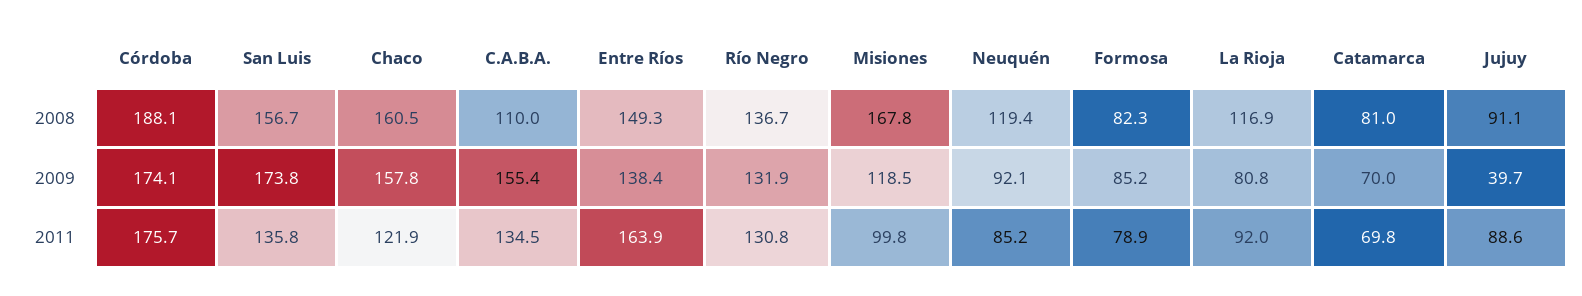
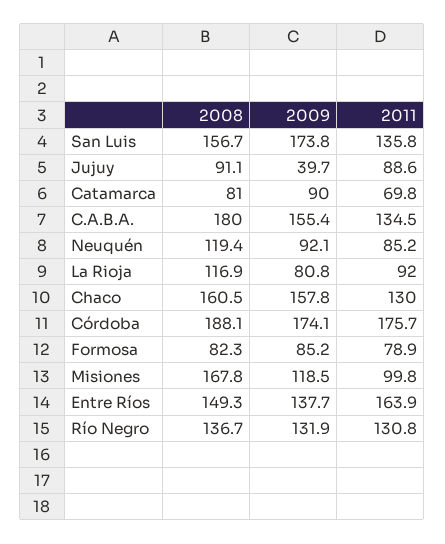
  {
    "Córdoba": {
      "2008": 188.1,
      "2009": 174.1,
      "2011": 175.7
    },
    "San Luis": {
      "2008": 156.7,
      "2009": 173.8,
      "2011": 135.8
    },
    "Chaco": {
      "2008": 160.5,
      "2009": 157.8,
-     "2011": 121.9
+     "2011": 130
    },
    "C.A.B.A.": {
-     "2008": 110,
+     "2008": 180,
      "2009": 155.4,
      "2011": 134.5
    },
    "Entre Ríos": {
      "2008": 149.3,
-     "2009": 138.4,
+     "2009": 137.7,
      "2011": 163.9
    },
    "Río Negro": {
      "2008": 136.7,
      "2009": 131.9,
      "2011": 130.8
    },
    "Misiones": {
      "2008": 167.8,
      "2009": 118.5,
      "2011": 99.8
    },
    "Neuquén": {
      "2008": 119.4,
      "2009": 92.1,
      "2011": 85.2
    },
    "Formosa": {
      "2008": 82.3,
      "2009": 85.2,
      "2011": 78.9
    },
    "La Rioja": {
      "2008": 116.9,
      "2009": 80.8,
      "2011": 92
    },
    "Catamarca": {
      "2008": 81,
-     "2009": 70,
+     "2009": 90,
      "2011": 69.8
    },
    "Jujuy": {
      "2008": 91.1,
      "2009": 39.7,
      "2011": 88.6
    }
  }

